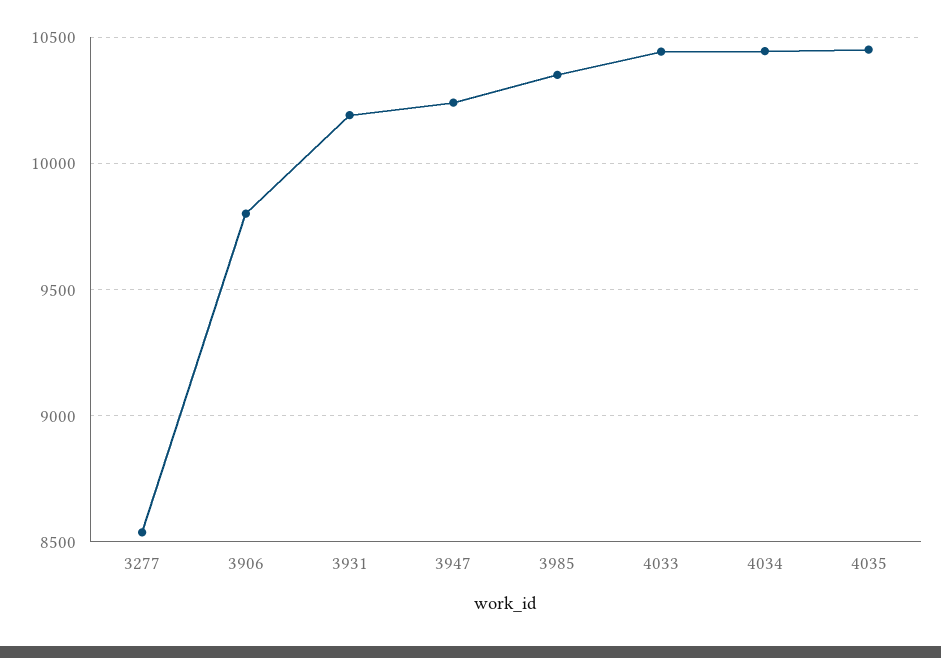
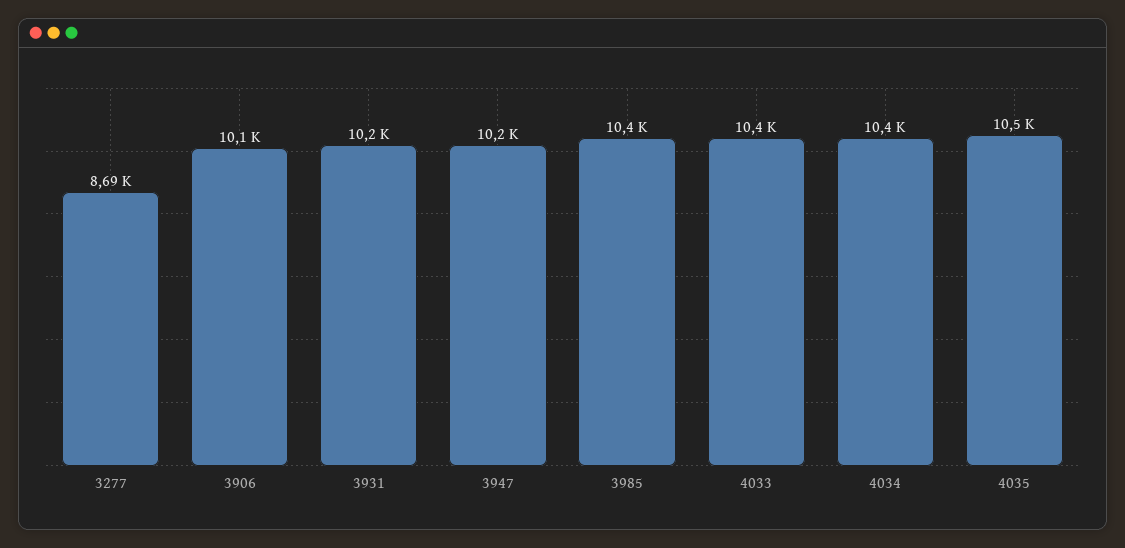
  {
-   "3277": 8550,
+   "3277": 8690,
-   "3906": 9800,
+   "3906": 10100,
    "3931": 10200,
    "3947": 10200,
    "3985": 10400,
    "4033": 10400,
    "4034": 10400,
    "4035": 10500
  }

